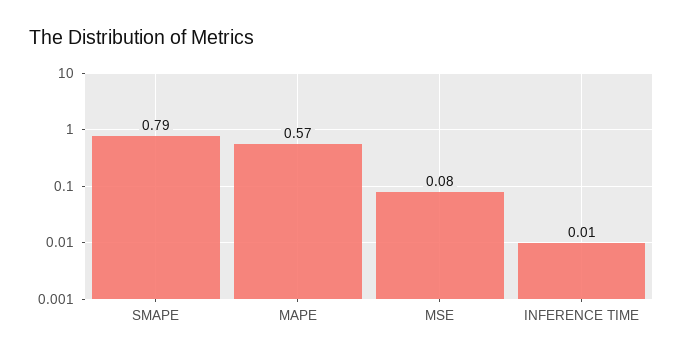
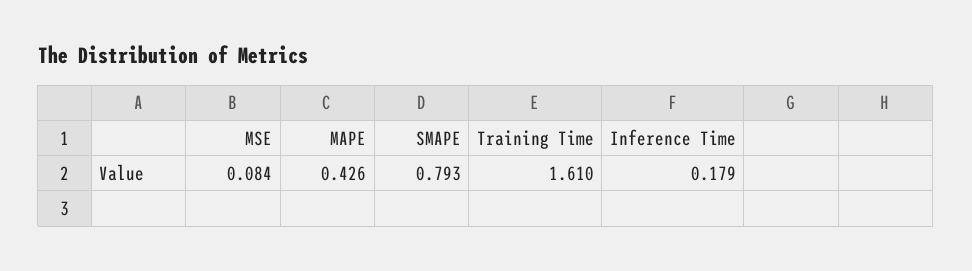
  {
    "SMAPE": 0.793,
-   "MAPE": 0.57,
+   "MAPE": 0.426,
    "MSE": 0.084,
-   "INFERENCE TIME": 0.01
+   "INFERENCE TIME": 0.179,
+   "Training Time": 1.61
  }

